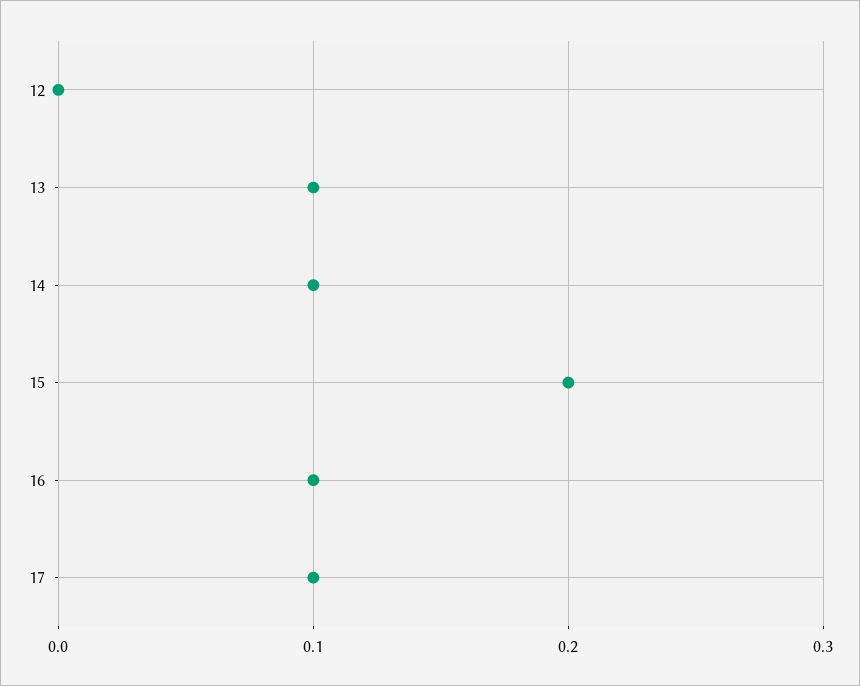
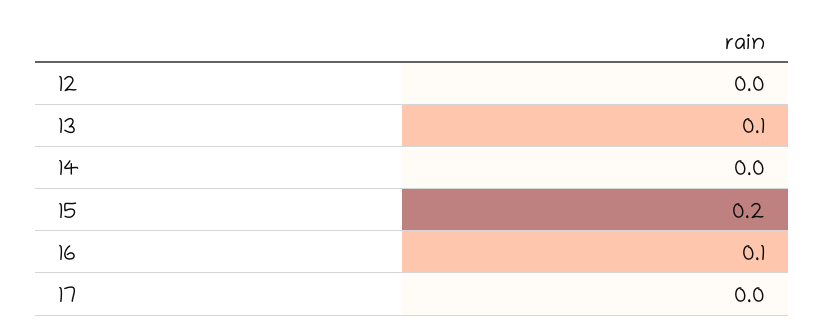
  {
    "12": 0,
    "13": 0.1,
-   "14": 0.1,
+   "14": 0,
    "15": 0.2,
    "16": 0.1,
-   "17": 0.1
+   "17": 0
  }

